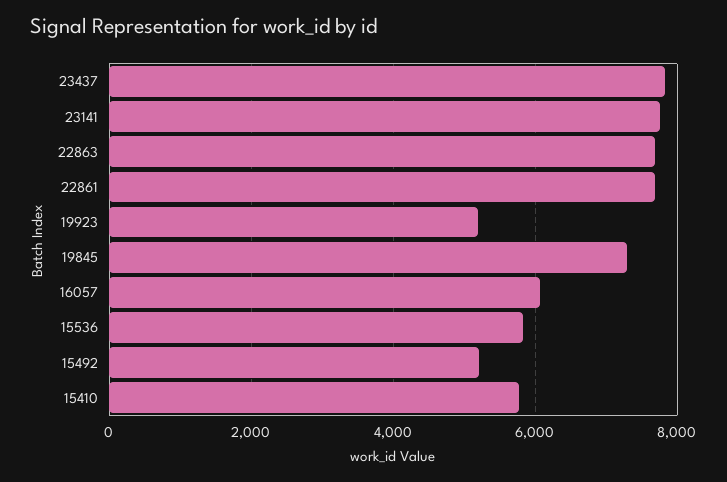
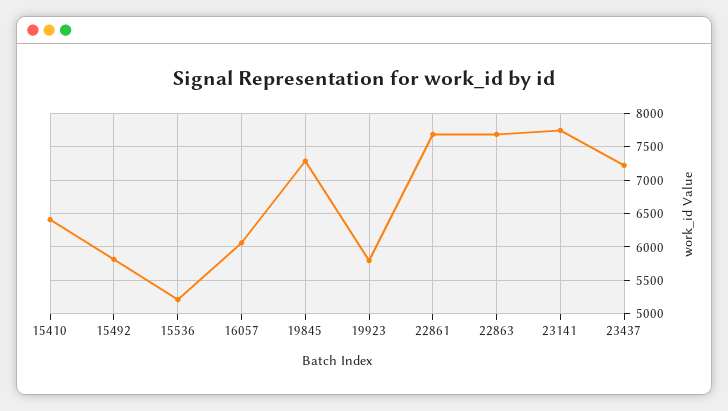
  {
-   "23437": 7800,
+   "23437": 7200,
    "23141": 7700,
    "22863": 7700,
    "22861": 7700,
-   "19923": 5200,
+   "19923": 5800,
    "19845": 7300,
    "16057": 6100,
-   "15536": 5800,
+   "15536": 5200,
-   "15492": 5200,
+   "15492": 5800,
-   "15410": 5800
+   "15410": 6400
  }

